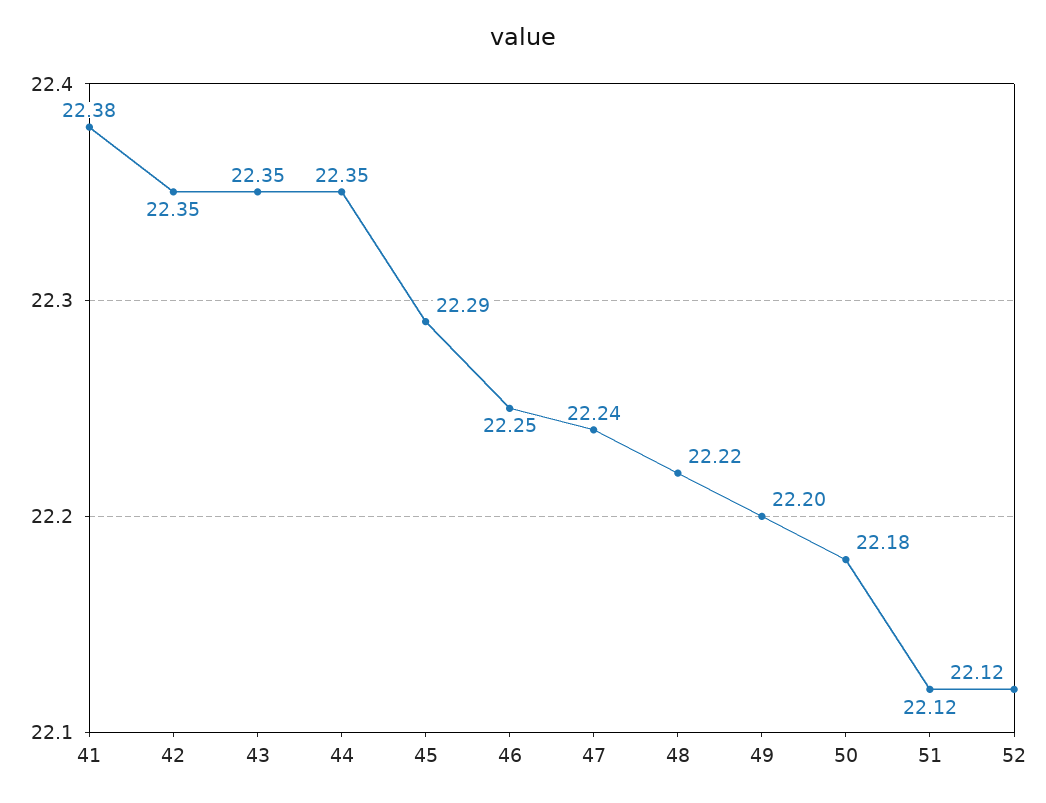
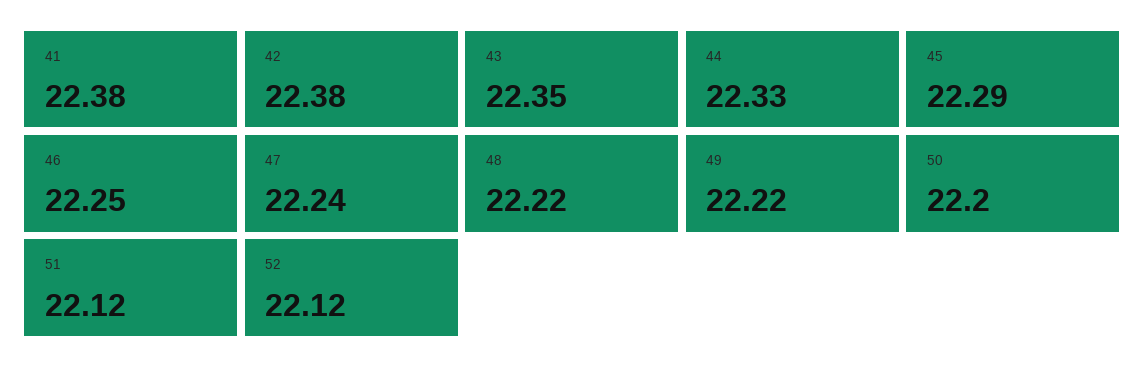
  {
    "41": 22.38,
-   "42": 22.35,
+   "42": 22.38,
    "43": 22.35,
-   "44": 22.35,
+   "44": 22.33,
    "45": 22.29,
    "46": 22.25,
    "47": 22.24,
    "48": 22.22,
-   "49": 22.2,
+   "49": 22.22,
-   "50": 22.18,
+   "50": 22.2,
    "51": 22.12,
    "52": 22.12
  }

